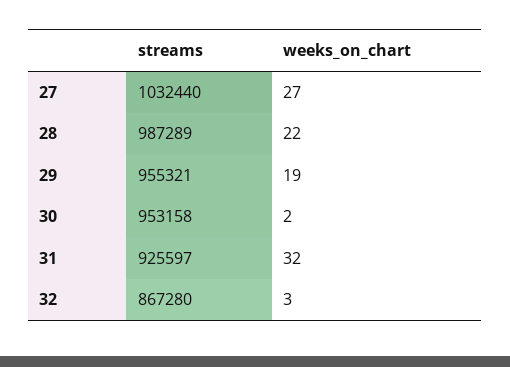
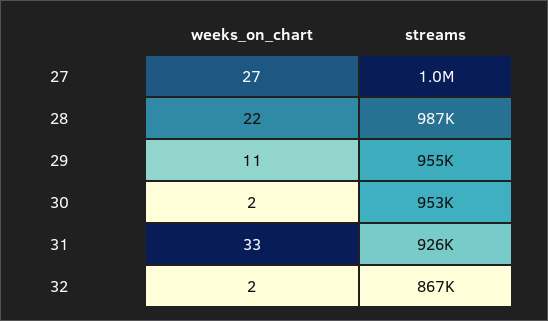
  {
    "streams": {
      "27": 1032440,
      "28": 987289,
      "29": 955321,
      "30": 953158,
      "31": 925597,
      "32": 867280
    },
    "weeks_on_chart": {
      "27": 27,
      "28": 22,
-     "29": 19,
+     "29": 11,
      "30": 2,
-     "31": 32,
+     "31": 33,
-     "32": 3
+     "32": 2
    }
  }

